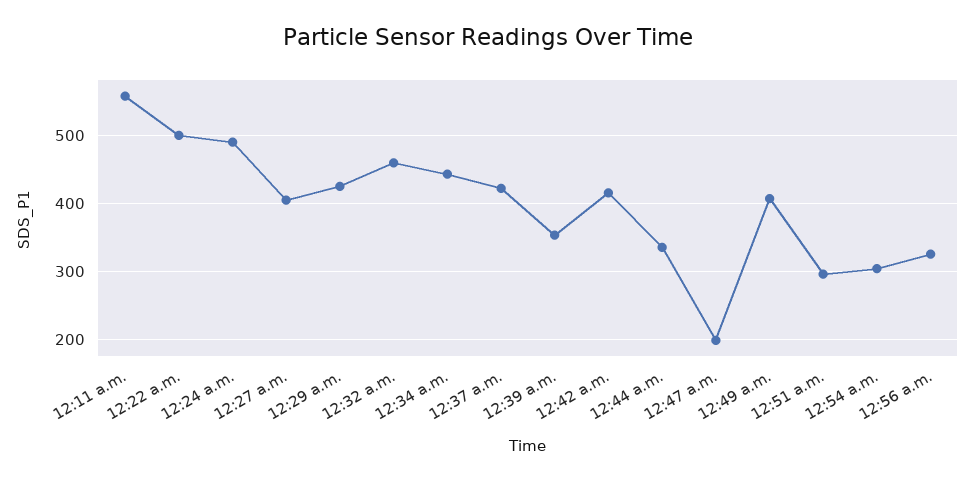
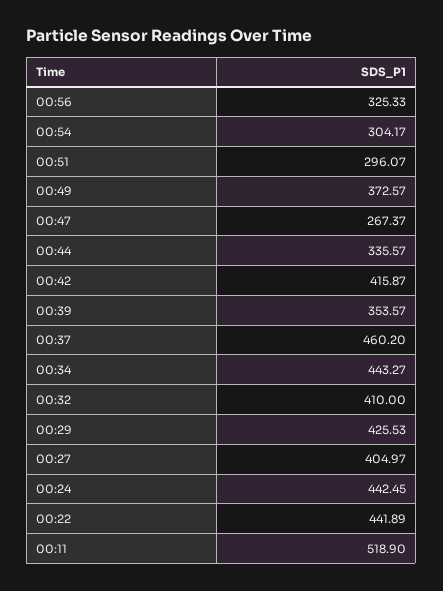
  {
-   "12:11 a.m.": 560,
+   "12:11 a.m.": 518.9,
-   "12:22 a.m.": 500,
+   "12:22 a.m.": 441.89,
-   "12:24 a.m.": 490,
+   "12:24 a.m.": 442.45,
    "12:27 a.m.": 404.97,
    "12:29 a.m.": 425.53,
-   "12:32 a.m.": 460,
+   "12:32 a.m.": 410,
    "12:34 a.m.": 443.27,
-   "12:37 a.m.": 420,
+   "12:37 a.m.": 460.2,
    "12:39 a.m.": 353.57,
    "12:42 a.m.": 415.87,
    "12:44 a.m.": 335.57,
-   "12:47 a.m.": 200,
+   "12:47 a.m.": 267.37,
-   "12:49 a.m.": 410,
+   "12:49 a.m.": 372.57,
    "12:51 a.m.": 296.07,
    "12:54 a.m.": 304.17,
    "12:56 a.m.": 325.33
  }

